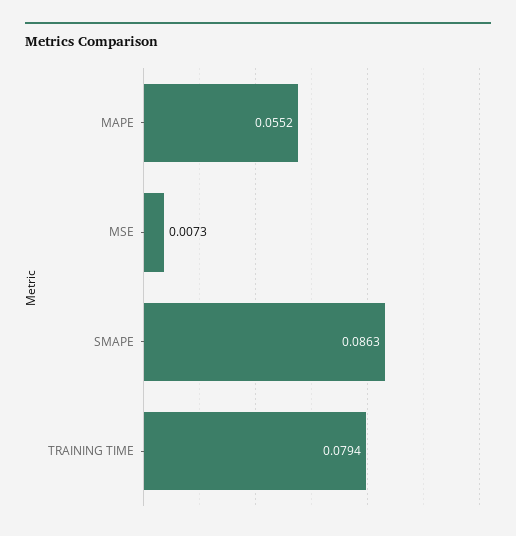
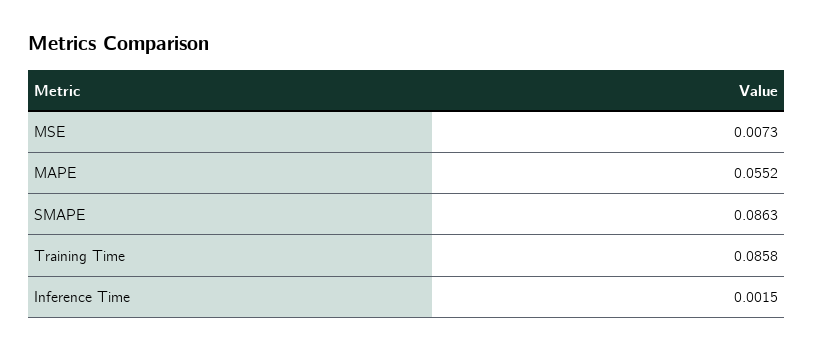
  {
    "MAPE": 0.0552,
    "MSE": 0.0073,
    "SMAPE": 0.0863,
-   "TRAINING TIME": 0.0794
+   "TRAINING TIME": 0.0858,
+   "Inference Time": 0.0015
  }

